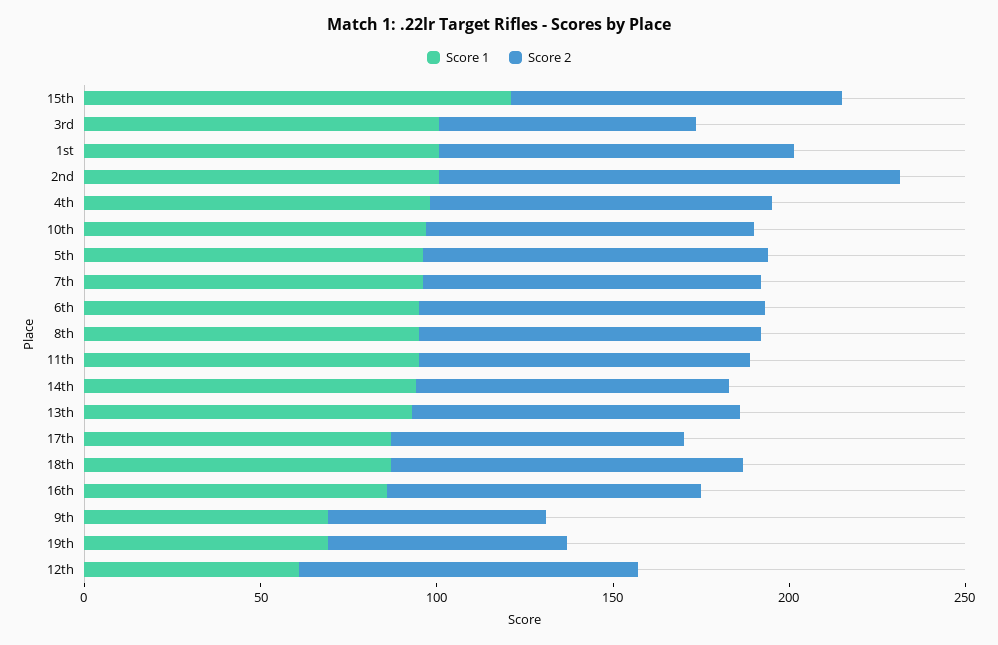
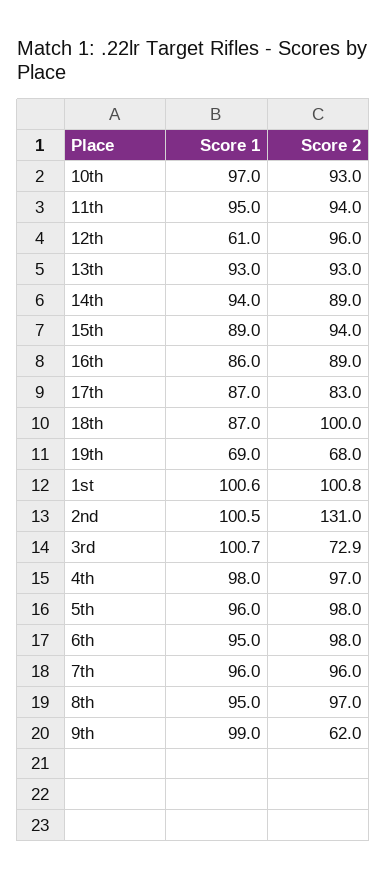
  {
    "Score 1": {
-     "15th": 120,
+     "15th": 89,
      "3rd": 100.7,
      "1st": 100.6,
      "2nd": 100.5,
      "4th": 98,
      "10th": 97,
      "5th": 96,
      "7th": 96,
      "6th": 95,
      "8th": 95,
      "11th": 95,
      "14th": 94,
      "13th": 93,
      "17th": 87,
      "18th": 87,
      "16th": 86,
-     "9th": 70,
+     "9th": 99,
      "19th": 69,
      "12th": 61
    },
    "Score 2": {
      "15th": 94,
      "3rd": 72.9,
      "1st": 100.8,
      "2nd": 131,
      "4th": 97,
      "10th": 93,
      "5th": 98,
      "7th": 96,
      "6th": 98,
      "8th": 97,
      "11th": 94,
      "14th": 89,
      "13th": 93,
      "17th": 83,
      "18th": 100,
      "16th": 89,
      "9th": 62,
      "19th": 68,
      "12th": 96
    }
  }

